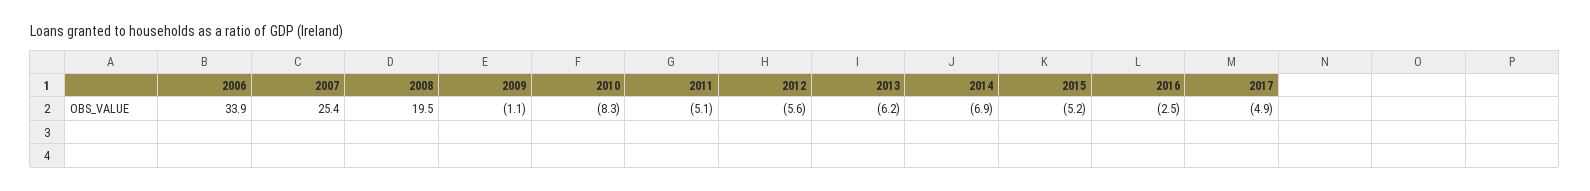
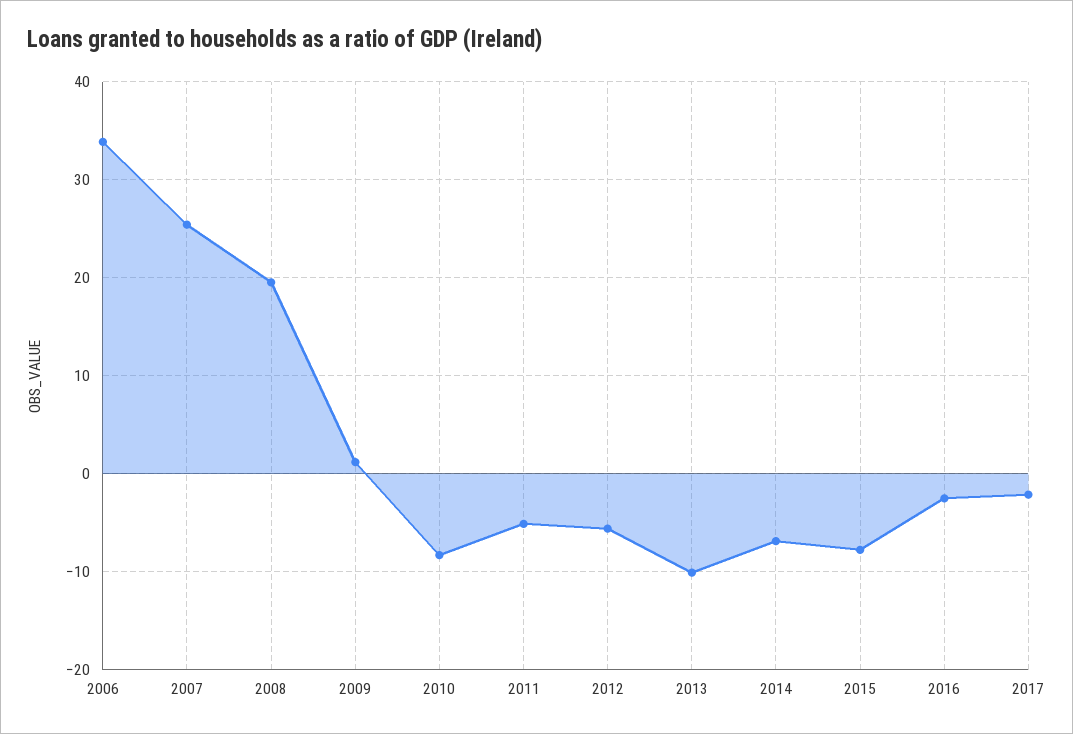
  {
    "2006": 33.9,
    "2007": 25.4,
    "2008": 19.5,
-   "2009": -1.1,
+   "2009": 1,
    "2010": -8.3,
    "2011": -5.1,
    "2012": -5.6,
-   "2013": -6.2,
+   "2013": -10,
    "2014": -6.9,
-   "2015": -5.2,
+   "2015": -8,
    "2016": -2.5,
-   "2017": -4.9
+   "2017": -2
  }

